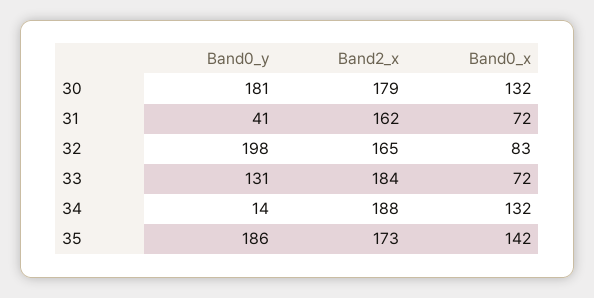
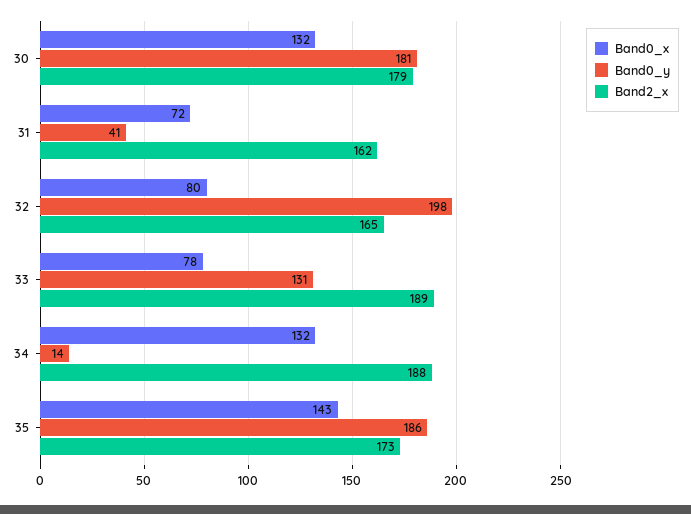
  {
    "Band0_y": {
      "30": 181,
      "31": 41,
      "32": 198,
      "33": 131,
      "34": 14,
      "35": 186
    },
    "Band2_x": {
      "30": 179,
      "31": 162,
      "32": 165,
-     "33": 184,
+     "33": 189,
      "34": 188,
      "35": 173
    },
    "Band0_x": {
      "30": 132,
      "31": 72,
-     "32": 83,
+     "32": 80,
-     "33": 72,
+     "33": 78,
      "34": 132,
-     "35": 142
+     "35": 143
    }
  }

